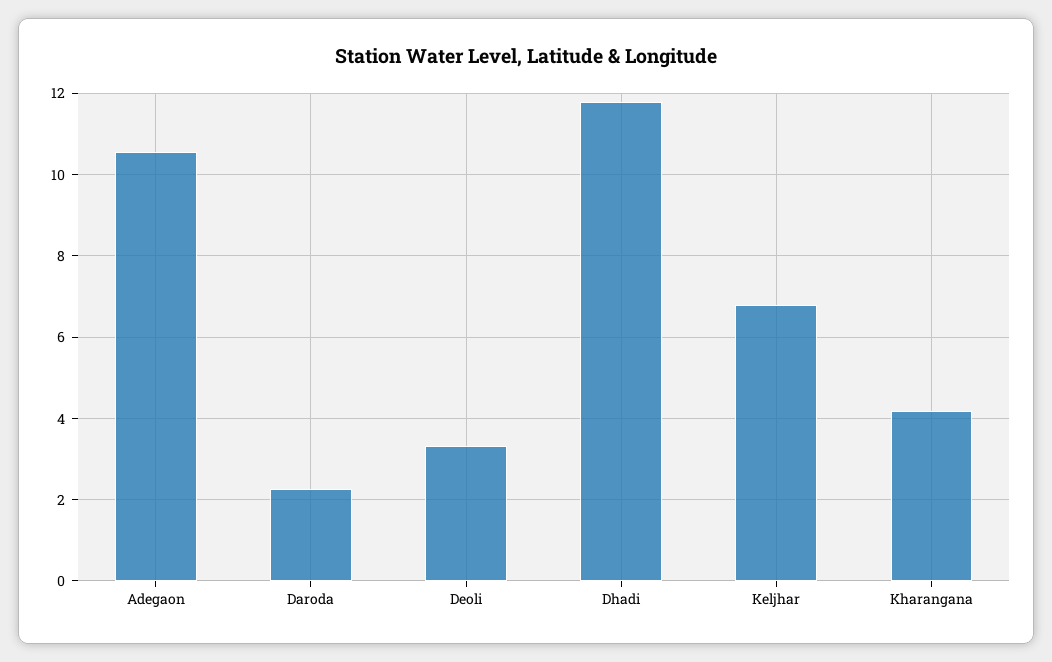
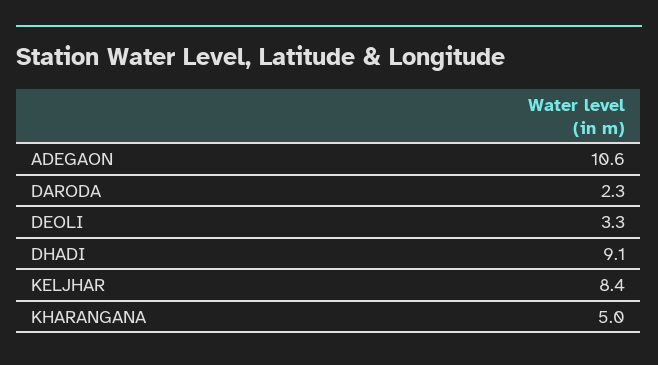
  {
    "Adegaon": 10.6,
    "Daroda": 2.3,
    "Deoli": 3.3,
-   "Dhadi": 11.8,
+   "Dhadi": 9.1,
-   "Keljhar": 6.8,
+   "Keljhar": 8.4,
-   "Kharangana": 4.2
+   "Kharangana": 5
  }

